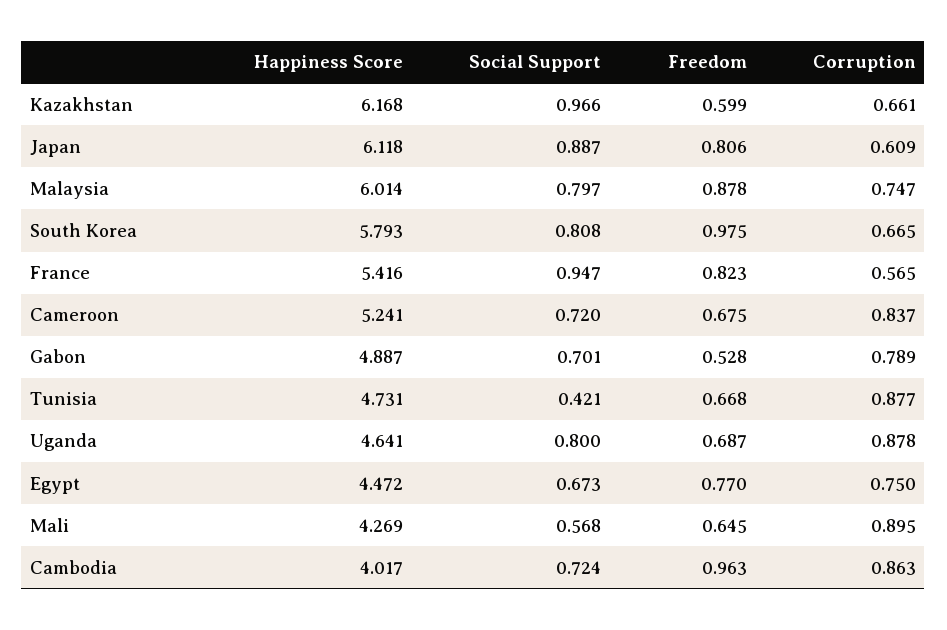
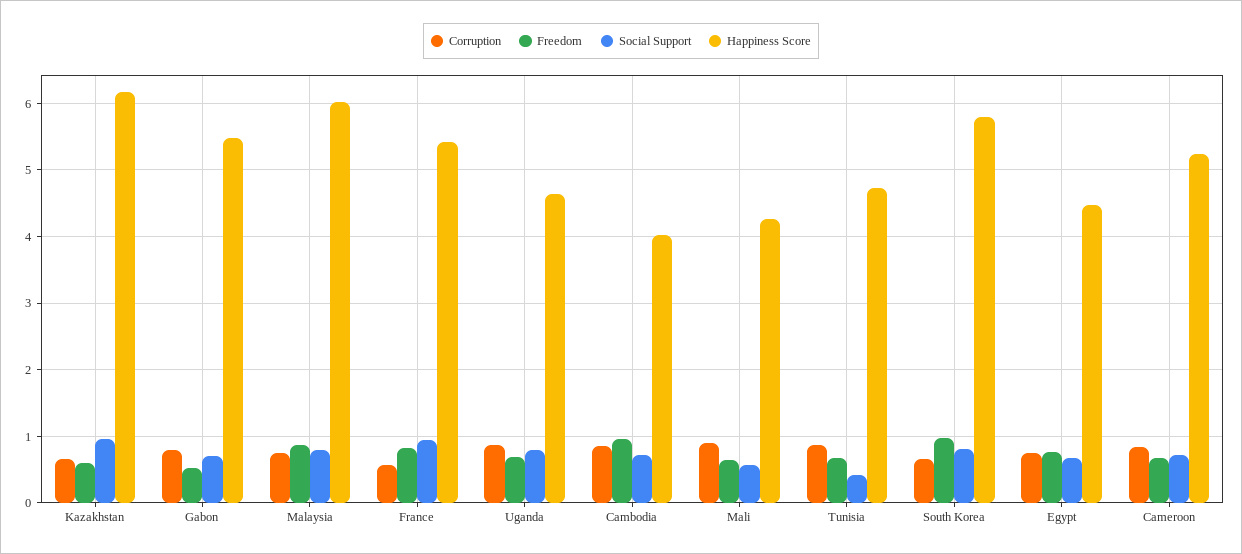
  {
    "Happiness Score": {
      "Kazakhstan": 6.168,
-     "Japan": 6.118,
      "Malaysia": 6.014,
      "South Korea": 5.793,
      "France": 5.416,
      "Cameroon": 5.241,
-     "Gabon": 4.887,
+     "Gabon": 5.5,
      "Tunisia": 4.731,
      "Uganda": 4.641,
      "Egypt": 4.472,
      "Mali": 4.269,
      "Cambodia": 4.017
    },
    "Social Support": {
      "Kazakhstan": 0.966,
-     "Japan": 0.887,
      "Malaysia": 0.797,
      "South Korea": 0.808,
      "France": 0.947,
      "Cameroon": 0.72,
      "Gabon": 0.701,
      "Tunisia": 0.421,
      "Uganda": 0.8,
      "Egypt": 0.673,
      "Mali": 0.568,
      "Cambodia": 0.724
    },
    "Freedom": {
      "Kazakhstan": 0.599,
-     "Japan": 0.806,
      "Malaysia": 0.878,
      "South Korea": 0.975,
      "France": 0.823,
      "Cameroon": 0.675,
      "Gabon": 0.528,
      "Tunisia": 0.668,
      "Uganda": 0.687,
      "Egypt": 0.77,
      "Mali": 0.645,
      "Cambodia": 0.963
    },
    "Corruption": {
      "Kazakhstan": 0.661,
-     "Japan": 0.609,
      "Malaysia": 0.747,
      "South Korea": 0.665,
      "France": 0.565,
      "Cameroon": 0.837,
      "Gabon": 0.789,
      "Tunisia": 0.877,
      "Uganda": 0.878,
      "Egypt": 0.75,
      "Mali": 0.895,
      "Cambodia": 0.863
    }
  }

